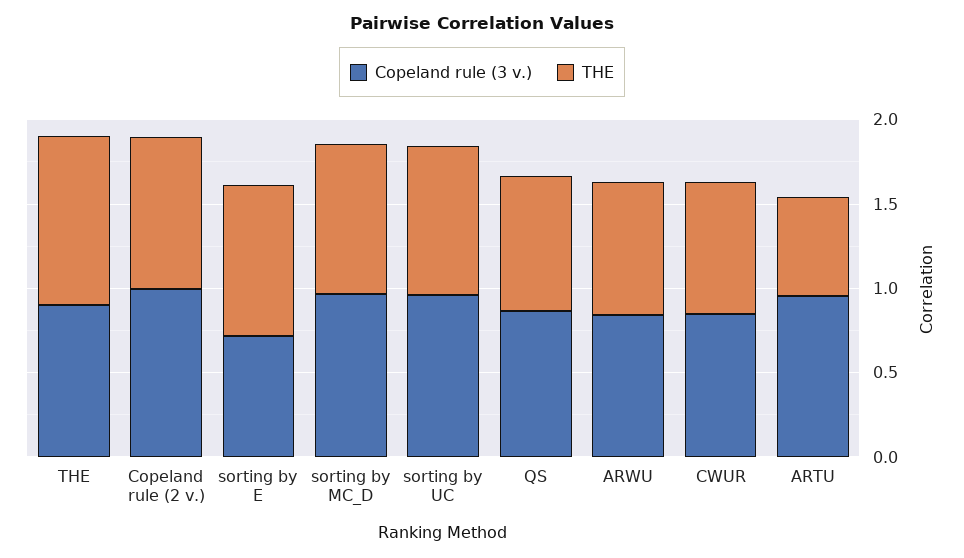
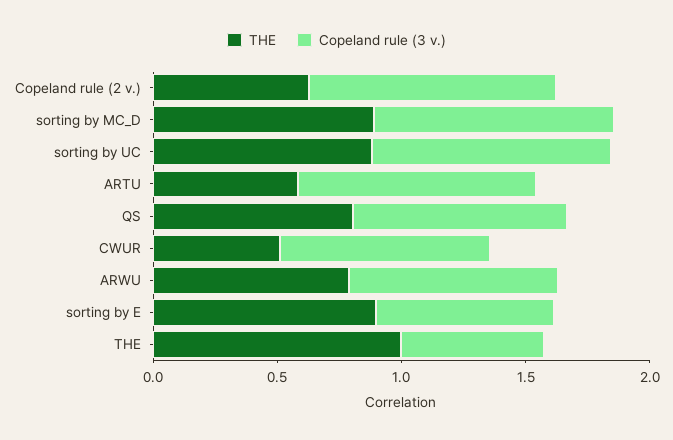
  {
    "Copeland rule (3 v.)": {
-     "THE": 0.9,
+     "THE": 0.6,
      "Copeland rule (2 v.)": 1,
      "sorting by E": 0.7,
      "sorting by MC_D": 1,
      "sorting by UC": 1,
      "QS": 0.9,
      "ARWU": 0.8,
      "CWUR": 0.8,
      "ARTU": 1
    },
    "THE": {
      "THE": 1,
-     "Copeland rule (2 v.)": 0.9,
+     "Copeland rule (2 v.)": 0.6,
      "sorting by E": 0.9,
      "sorting by MC_D": 0.9,
      "sorting by UC": 0.9,
      "QS": 0.8,
      "ARWU": 0.8,
-     "CWUR": 0.8,
+     "CWUR": 0.5,
      "ARTU": 0.6
    }
  }

